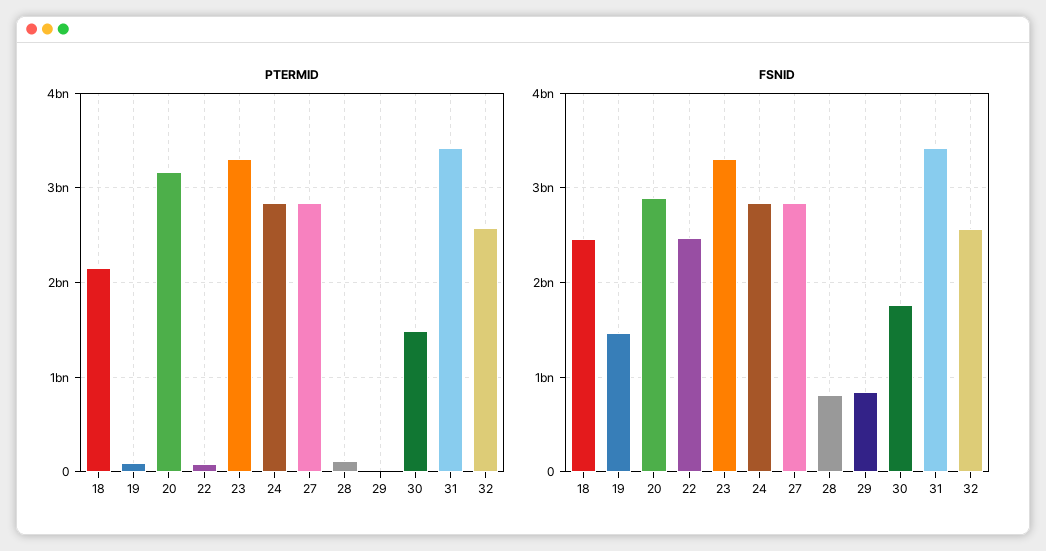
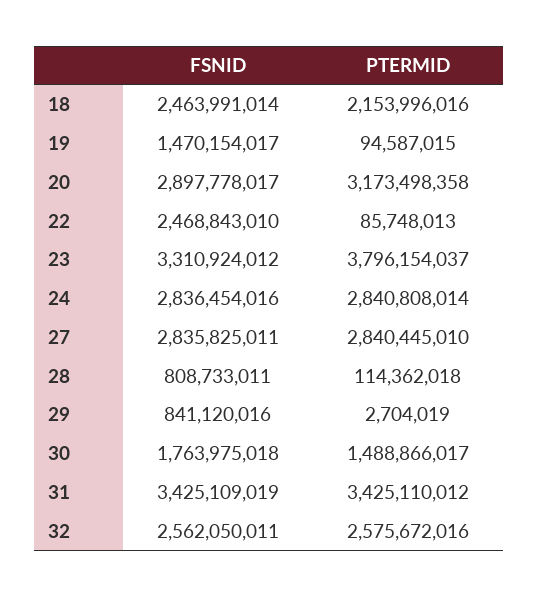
  {
    "PTERMID": {
      "18": 2153996016,
      "19": 94587015,
      "20": 3173498358,
      "22": 85748013,
-     "23": 3300000000,
+     "23": 3796154037,
      "24": 2840808014,
      "27": 2840445010,
      "28": 114362018,
      "29": 2704019,
      "30": 1488866017,
      "31": 3425110012,
      "32": 2575672016
    },
    "FSNID": {
      "18": 2463991014,
      "19": 1470154017,
      "20": 2897778017,
      "22": 2468843010,
      "23": 3310924012,
      "24": 2836454016,
      "27": 2835825011,
      "28": 808733011,
      "29": 841120016,
      "30": 1763975018,
      "31": 3425109019,
      "32": 2562050011
    }
  }

